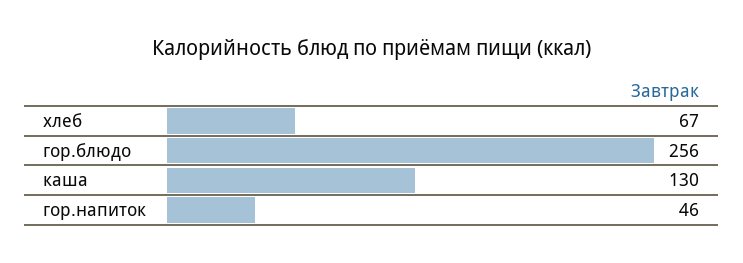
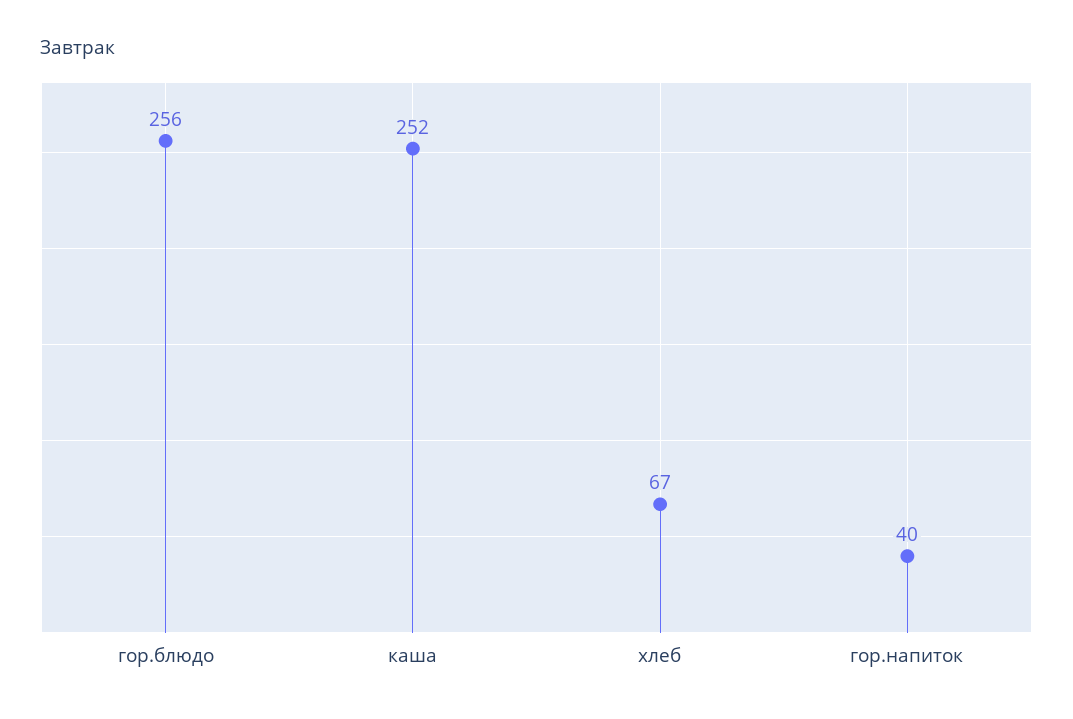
  {
    "хлеб": 67,
    "гор.блюдо": 256,
-   "каша": 130,
+   "каша": 252,
-   "гор.напиток": 46
+   "гор.напиток": 40
  }

